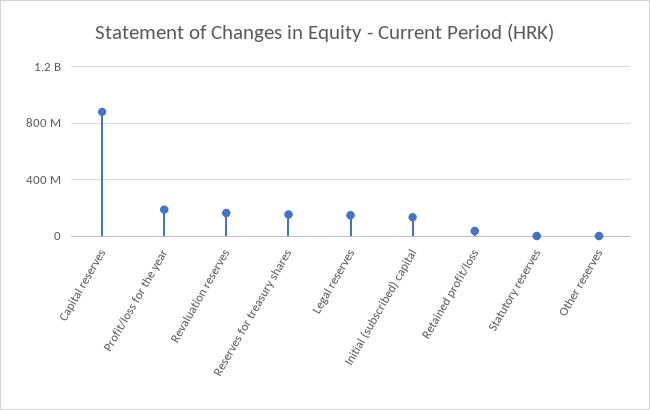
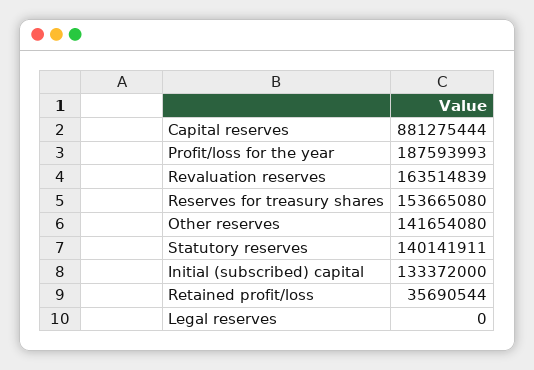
  {
    "Capital reserves": 881275444,
    "Profit/loss for the year": 187593993,
    "Revaluation reserves": 163514839,
    "Reserves for treasury shares": 153665080,
-   "Legal reserves": 150000000,
+   "Legal reserves": 0,
    "Initial (subscribed) capital": 133372000,
    "Retained profit/loss": 35690544,
-   "Statutory reserves": 0,
+   "Statutory reserves": 140141911,
-   "Other reserves": 0
+   "Other reserves": 141654080
  }

